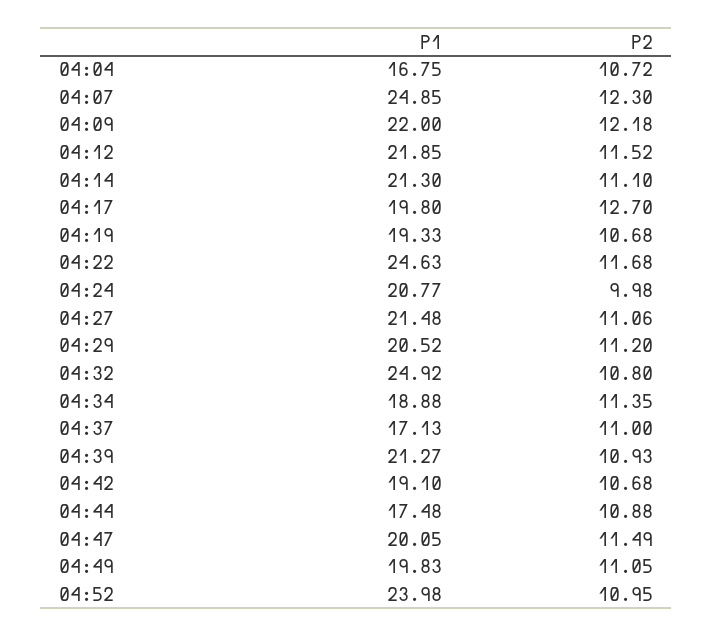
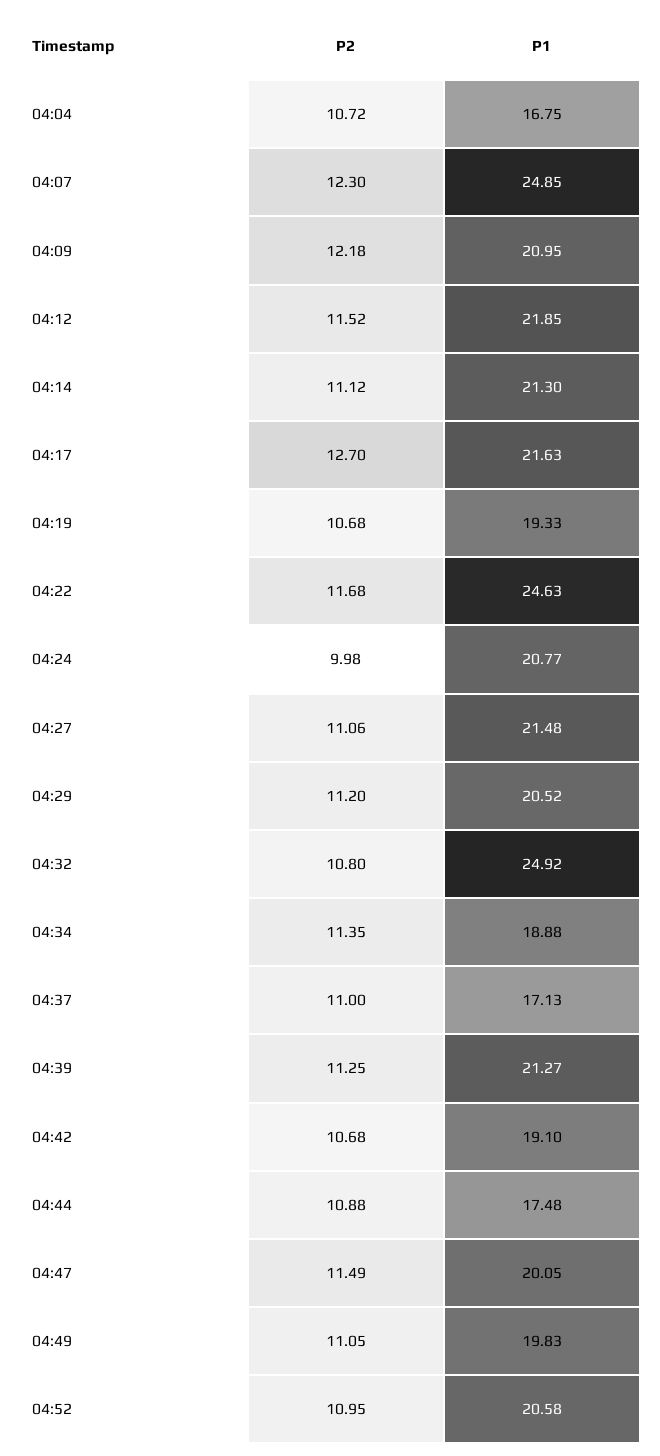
  {
    "P1": {
      "04:04": 16.75,
      "04:07": 24.85,
-     "04:09": 22,
+     "04:09": 20.95,
      "04:12": 21.85,
      "04:14": 21.3,
-     "04:17": 19.8,
+     "04:17": 21.63,
      "04:19": 19.33,
      "04:22": 24.63,
      "04:24": 20.77,
      "04:27": 21.48,
      "04:29": 20.52,
      "04:32": 24.92,
      "04:34": 18.88,
      "04:37": 17.13,
      "04:39": 21.27,
      "04:42": 19.1,
      "04:44": 17.48,
      "04:47": 20.05,
      "04:49": 19.83,
-     "04:52": 23.98
+     "04:52": 20.58
    },
    "P2": {
      "04:04": 10.72,
      "04:07": 12.3,
      "04:09": 12.18,
      "04:12": 11.52,
-     "04:14": 11.1,
+     "04:14": 11.12,
      "04:17": 12.7,
      "04:19": 10.68,
      "04:22": 11.68,
      "04:24": 9.98,
      "04:27": 11.06,
      "04:29": 11.2,
      "04:32": 10.8,
      "04:34": 11.35,
      "04:37": 11,
-     "04:39": 10.93,
+     "04:39": 11.25,
      "04:42": 10.68,
      "04:44": 10.88,
      "04:47": 11.49,
      "04:49": 11.05,
      "04:52": 10.95
    }
  }

